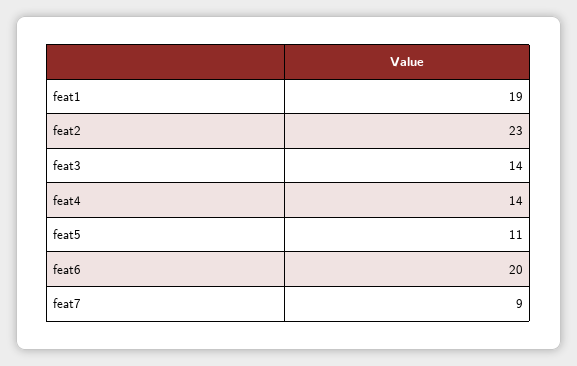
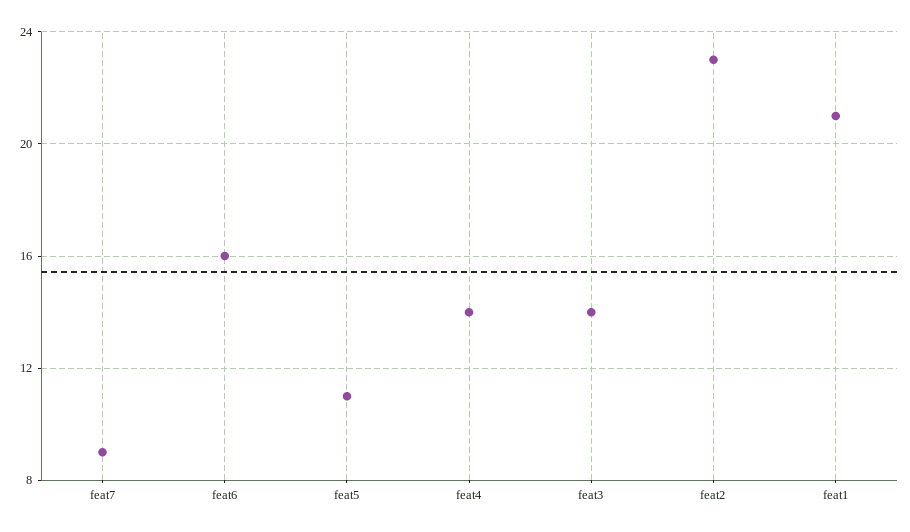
  {
-   "feat1": 19,
+   "feat1": 21,
    "feat2": 23,
    "feat3": 14,
    "feat4": 14,
    "feat5": 11,
-   "feat6": 20,
+   "feat6": 16,
    "feat7": 9
  }

